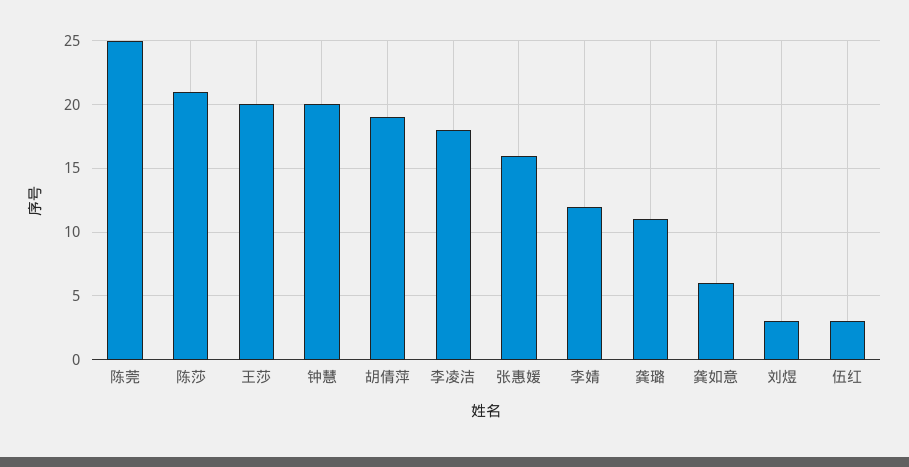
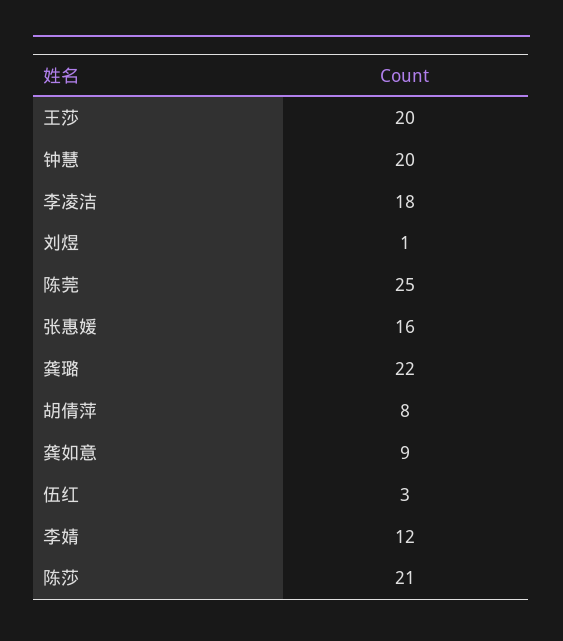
  {
    "陈莞": 25,
    "陈莎": 21,
    "王莎": 20,
    "钟慧": 20,
-   "胡倩萍": 19,
+   "胡倩萍": 8,
    "李凌洁": 18,
    "张惠媛": 16,
    "李婧": 12,
-   "龚璐": 11,
+   "龚璐": 22,
-   "龚如意": 6,
+   "龚如意": 9,
-   "刘煜": 3,
+   "刘煜": 1,
    "伍红": 3
  }

